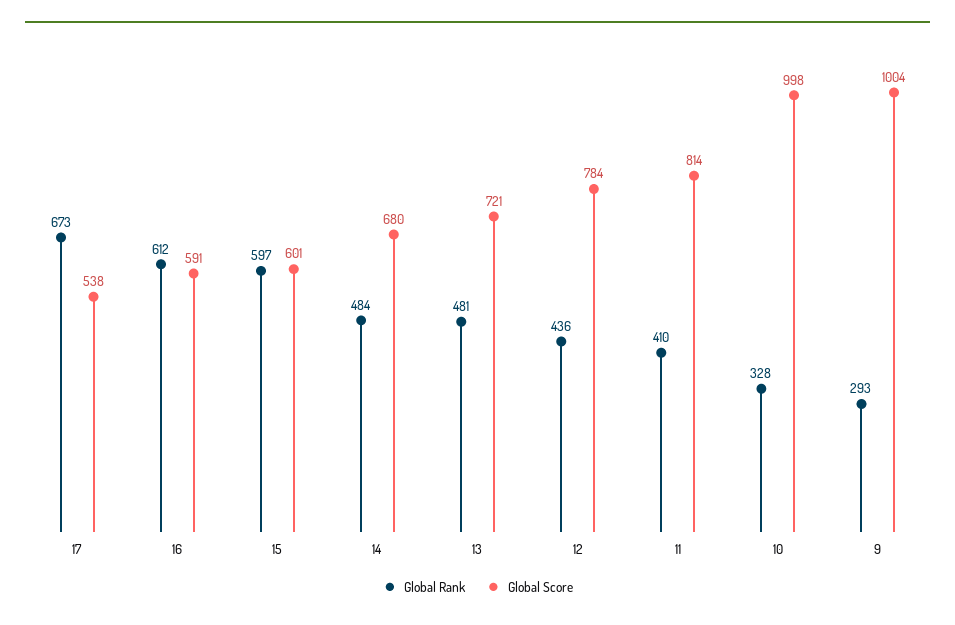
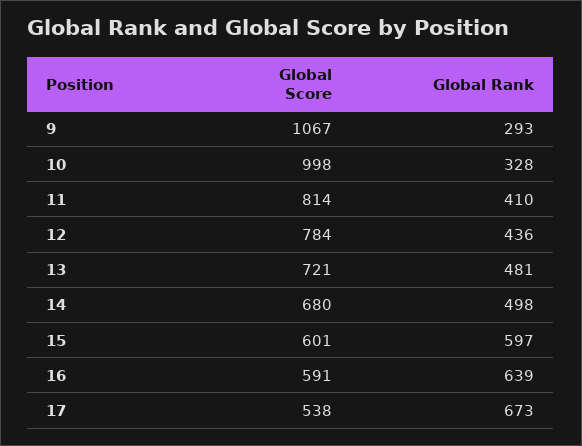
  {
    "Global Rank": {
      "17": 673,
-     "16": 612,
+     "16": 639,
      "15": 597,
-     "14": 484,
+     "14": 498,
      "13": 481,
      "12": 436,
      "11": 410,
      "10": 328,
      "9": 293
    },
    "Global Score": {
      "17": 538,
      "16": 591,
      "15": 601,
      "14": 680,
      "13": 721,
      "12": 784,
      "11": 814,
      "10": 998,
-     "9": 1004
+     "9": 1067
    }
  }

